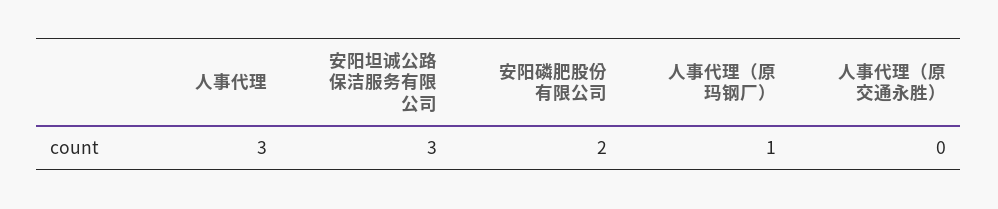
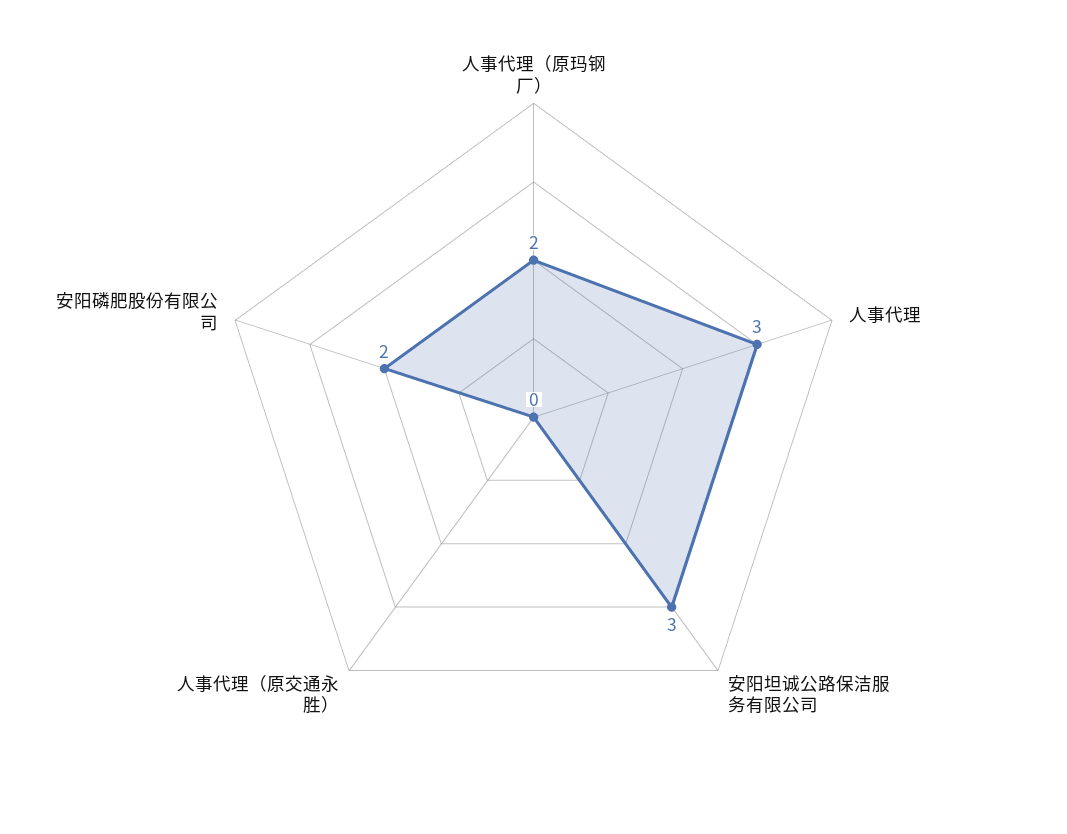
  {
    "人事代理": 3,
    "安阳坦诚公路保洁服务有限公司": 3,
    "安阳磷肥股份有限公司": 2,
-   "人事代理（原玛钢厂）": 1,
+   "人事代理（原玛钢厂）": 2,
    "人事代理（原交通永胜）": 0
  }

